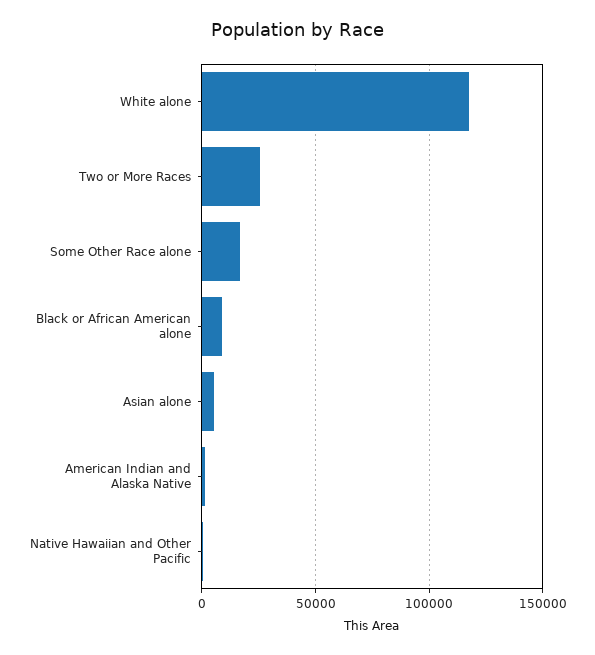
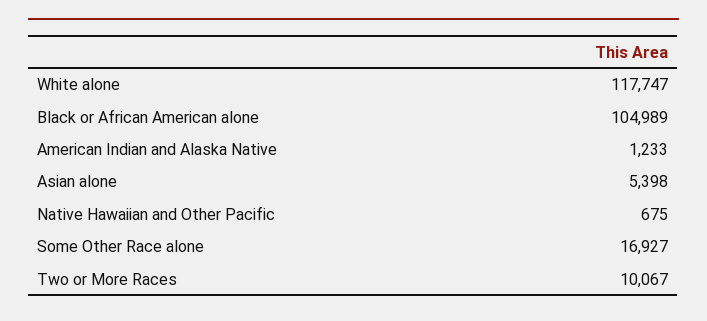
  {
    "White alone": 117747,
-   "Two or More Races": 25000,
+   "Two or More Races": 10067,
    "Some Other Race alone": 16927,
-   "Black or African American alone": 10000,
+   "Black or African American alone": 104989,
    "Asian alone": 5398,
    "American Indian and Alaska Native": 1233,
    "Native Hawaiian and Other Pacific": 675
  }

